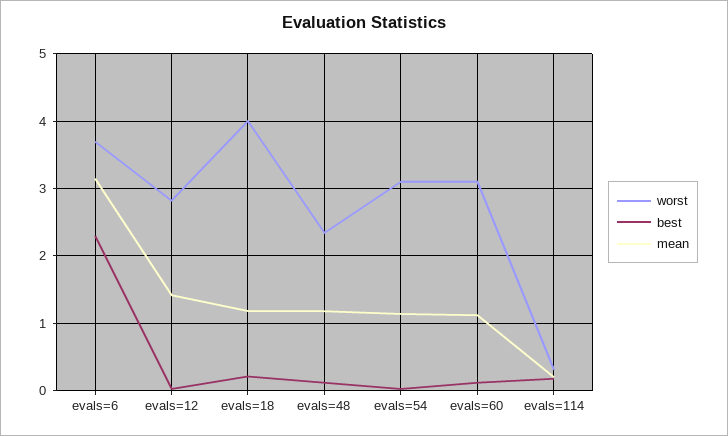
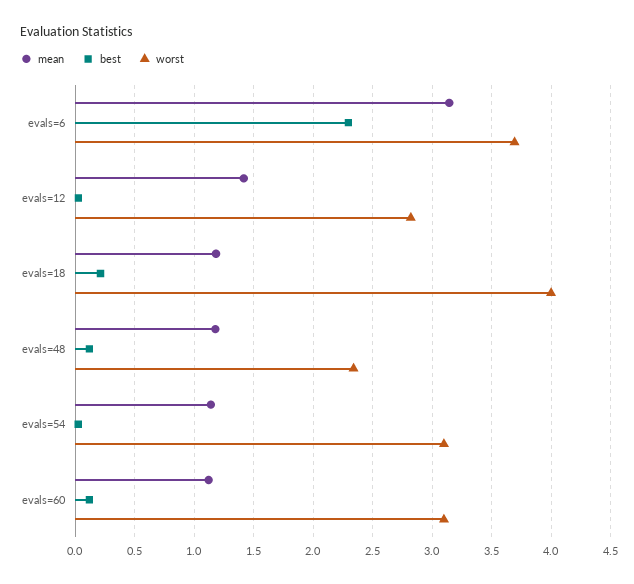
  {
    "worst": {
      "evals=6": 3.7,
      "evals=12": 2.8,
      "evals=18": 4,
      "evals=48": 2.3,
      "evals=54": 3.1,
-     "evals=60": 3.1,
+     "evals=60": 3.1
-     "evals=114": 0.3
    },
    "best": {
      "evals=6": 2.3,
      "evals=12": 0,
      "evals=18": 0.2,
      "evals=48": 0.1,
      "evals=54": 0,
-     "evals=60": 0.1,
+     "evals=60": 0.1
-     "evals=114": 0.2
    },
    "mean": {
      "evals=6": 3.1,
      "evals=12": 1.4,
      "evals=18": 1.2,
      "evals=48": 1.2,
      "evals=54": 1.1,
-     "evals=60": 1.1,
+     "evals=60": 1.1
-     "evals=114": 0.2
    }
  }

